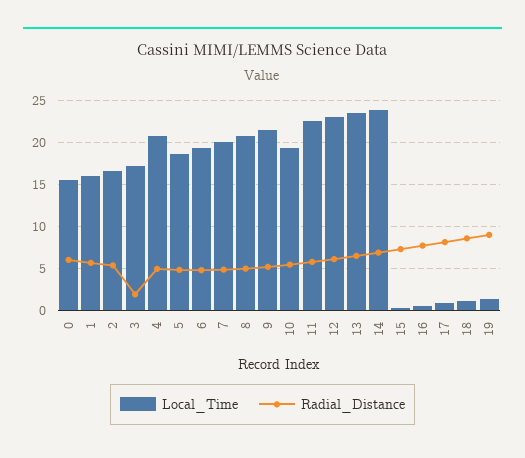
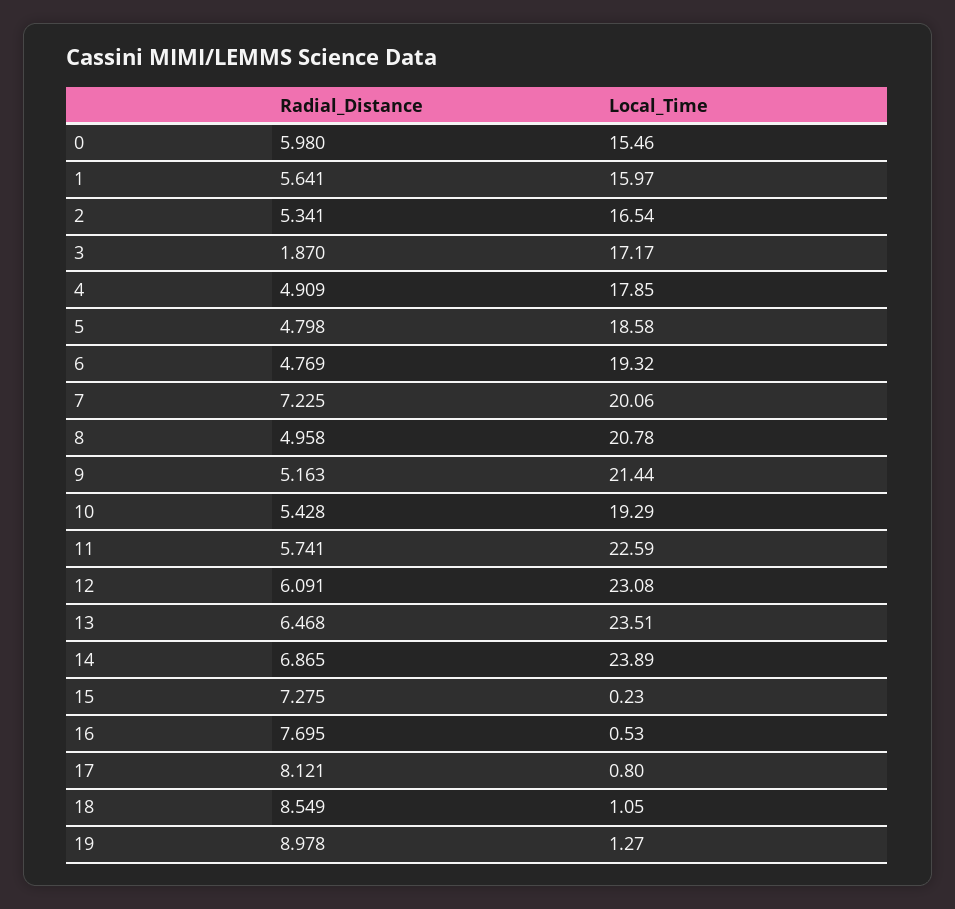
  {
    "Local_Time": {
      "0": 15.46,
      "1": 15.97,
      "2": 16.54,
      "3": 17.17,
-     "4": 21,
+     "4": 17.85,
      "5": 18.58,
      "6": 19.32,
      "7": 20.06,
      "8": 20.78,
      "9": 21.44,
      "10": 19.29,
      "11": 22.59,
      "12": 23.08,
      "13": 23.51,
      "14": 23.89,
      "15": 0.23,
      "16": 0.53,
      "17": 0.8,
      "18": 1.05,
      "19": 1.27
    },
    "Radial_Distance": {
      "0": 5.98,
      "1": 5.641,
      "2": 5.341,
      "3": 1.87,
      "4": 4.909,
      "5": 4.798,
      "6": 4.769,
-     "7": 5,
+     "7": 7.225,
      "8": 4.958,
      "9": 5.163,
      "10": 5.428,
      "11": 5.741,
      "12": 6.091,
      "13": 6.468,
      "14": 6.865,
      "15": 7.275,
      "16": 7.695,
      "17": 8.121,
      "18": 8.549,
      "19": 8.978
    }
  }

